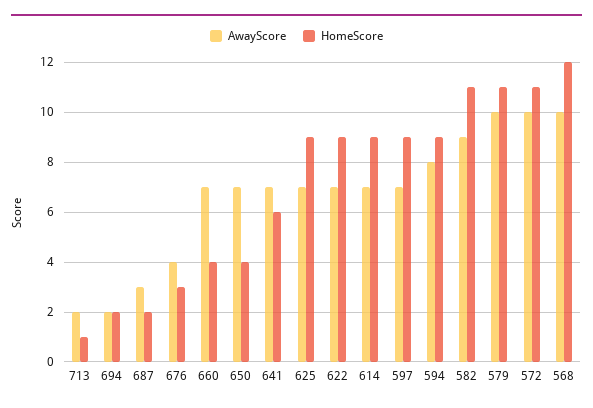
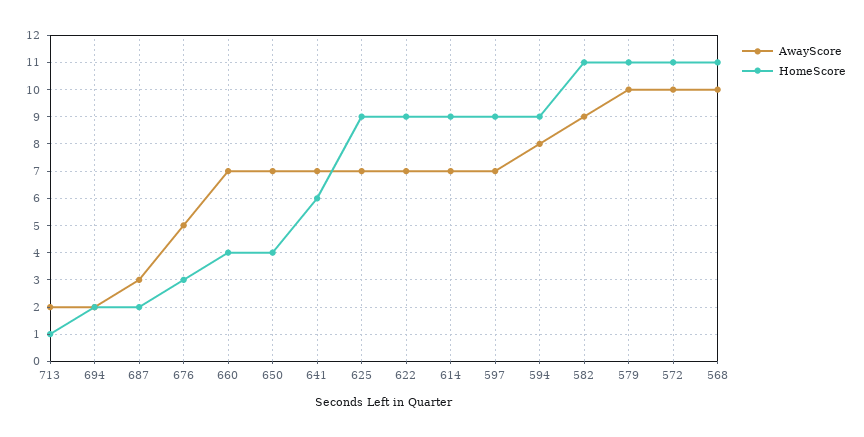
  {
    "AwayScore": {
      "713": 2,
      "694": 2,
      "687": 3,
-     "676": 4,
+     "676": 5,
      "660": 7,
      "650": 7,
      "641": 7,
      "625": 7,
      "622": 7,
      "614": 7,
      "597": 7,
      "594": 8,
      "582": 9,
      "579": 10,
      "572": 10,
      "568": 10
    },
    "HomeScore": {
      "713": 1,
      "694": 2,
      "687": 2,
      "676": 3,
      "660": 4,
      "650": 4,
      "641": 6,
      "625": 9,
      "622": 9,
      "614": 9,
      "597": 9,
      "594": 9,
      "582": 11,
      "579": 11,
      "572": 11,
-     "568": 12
+     "568": 11
    }
  }

